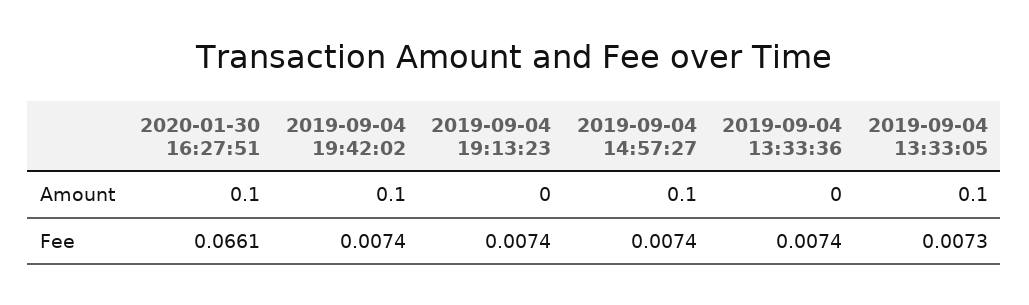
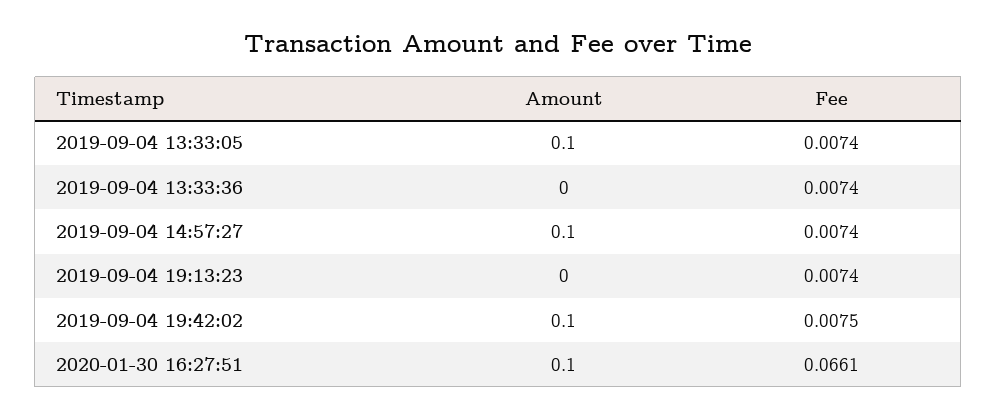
  {
    "2020-01-30 16:27:51": {
      "Amount": 0.1,
      "Fee": 0.0661
    },
    "2019-09-04 19:42:02": {
      "Amount": 0.1,
-     "Fee": 0.0074
+     "Fee": 0.0075
    },
    "2019-09-04 19:13:23": {
      "Amount": 0,
      "Fee": 0.0074
    },
    "2019-09-04 14:57:27": {
      "Amount": 0.1,
      "Fee": 0.0074
    },
    "2019-09-04 13:33:36": {
      "Amount": 0,
      "Fee": 0.0074
    },
    "2019-09-04 13:33:05": {
      "Amount": 0.1,
-     "Fee": 0.0073
+     "Fee": 0.0074
    }
  }

